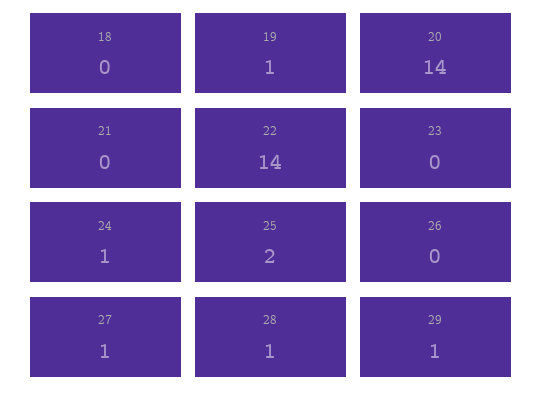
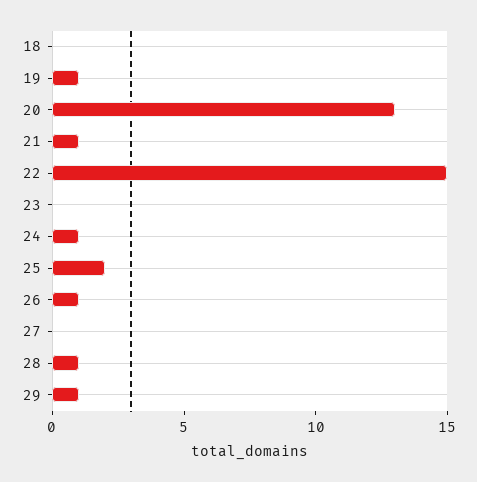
  {
    "18": 0,
    "19": 1,
-   "20": 14,
+   "20": 13,
-   "21": 0,
+   "21": 1,
-   "22": 14,
+   "22": 15,
    "23": 0,
    "24": 1,
    "25": 2,
-   "26": 0,
+   "26": 1,
-   "27": 1,
+   "27": 0,
    "28": 1,
    "29": 1
  }

